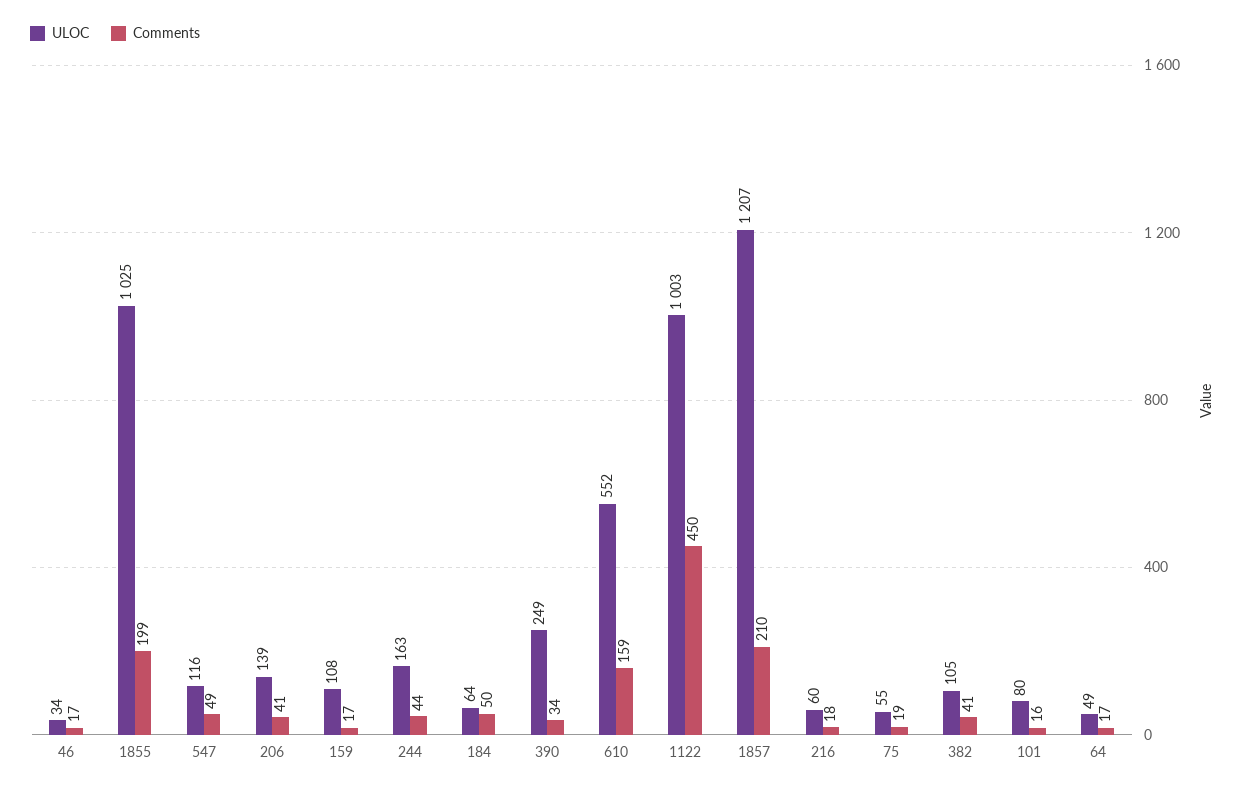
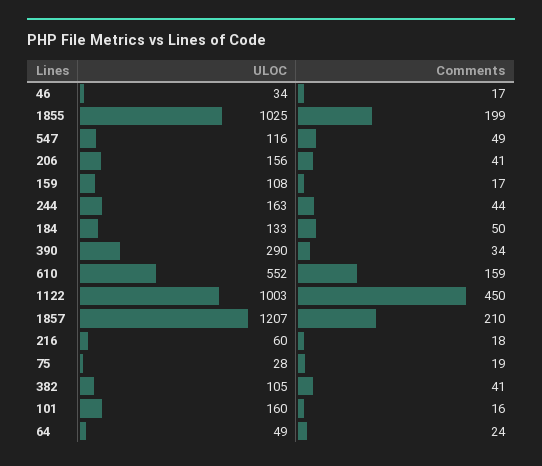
  {
    "ULOC": {
      "46": 34,
      "1855": 1025,
      "547": 116,
-     "206": 139,
+     "206": 156,
      "159": 108,
      "244": 163,
-     "184": 64,
+     "184": 133,
-     "390": 249,
+     "390": 290,
      "610": 552,
      "1122": 1003,
      "1857": 1207,
      "216": 60,
-     "75": 55,
+     "75": 28,
      "382": 105,
-     "101": 80,
+     "101": 160,
      "64": 49
    },
    "Comments": {
      "46": 17,
      "1855": 199,
      "547": 49,
      "206": 41,
      "159": 17,
      "244": 44,
      "184": 50,
      "390": 34,
      "610": 159,
      "1122": 450,
      "1857": 210,
      "216": 18,
      "75": 19,
      "382": 41,
      "101": 16,
-     "64": 17
+     "64": 24
    }
  }

